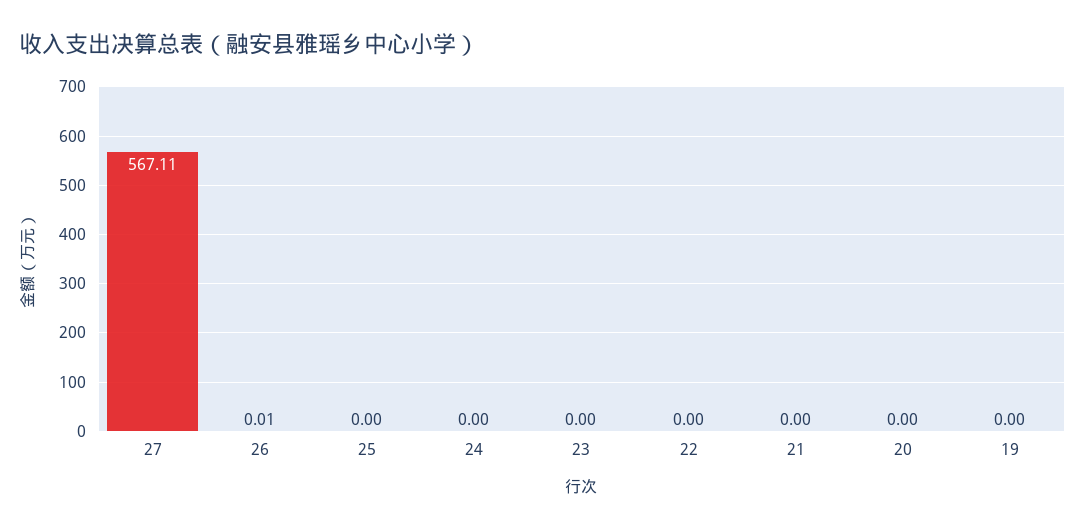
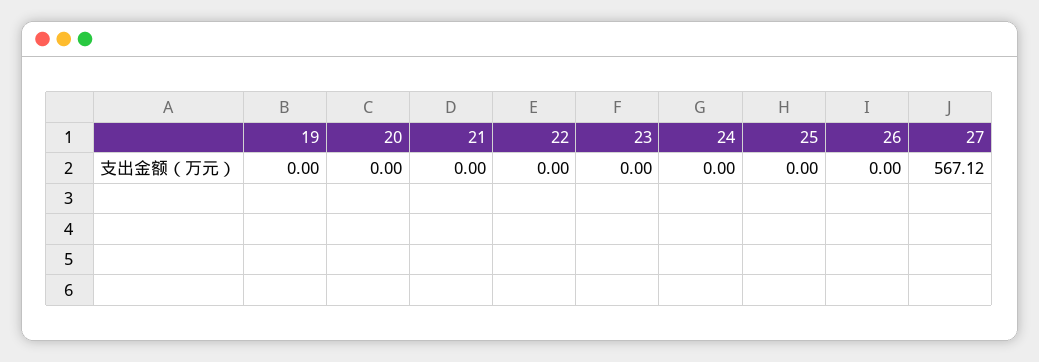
  {
-   "27": 567.11,
+   "27": 567.12,
-   "26": 0.01,
+   "26": 0,
    "25": 0,
    "24": 0,
    "23": 0,
    "22": 0,
    "21": 0,
    "20": 0,
    "19": 0
  }

